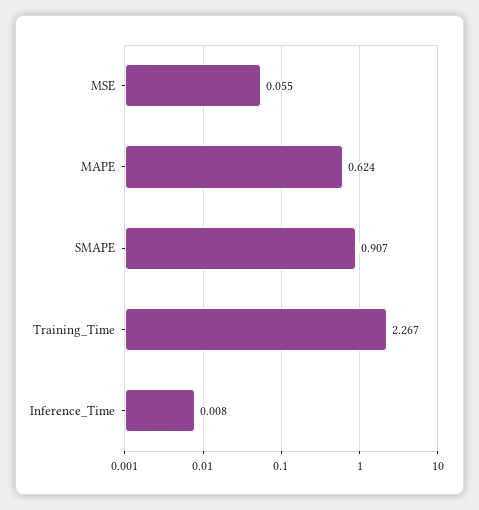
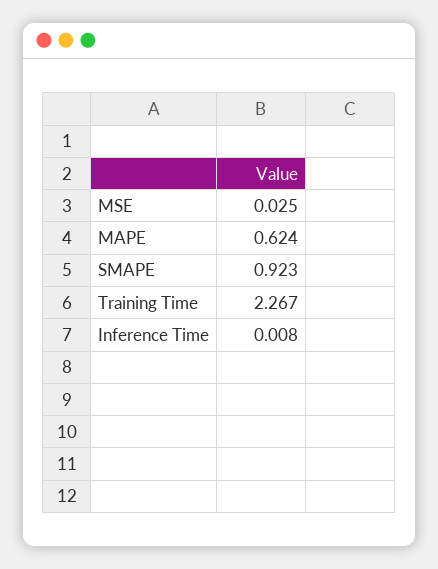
  {
-   "MSE": 0.055,
+   "MSE": 0.025,
    "MAPE": 0.624,
-   "SMAPE": 0.907,
+   "SMAPE": 0.923,
    "Training_Time": 2.267,
    "Inference_Time": 0.008
  }

